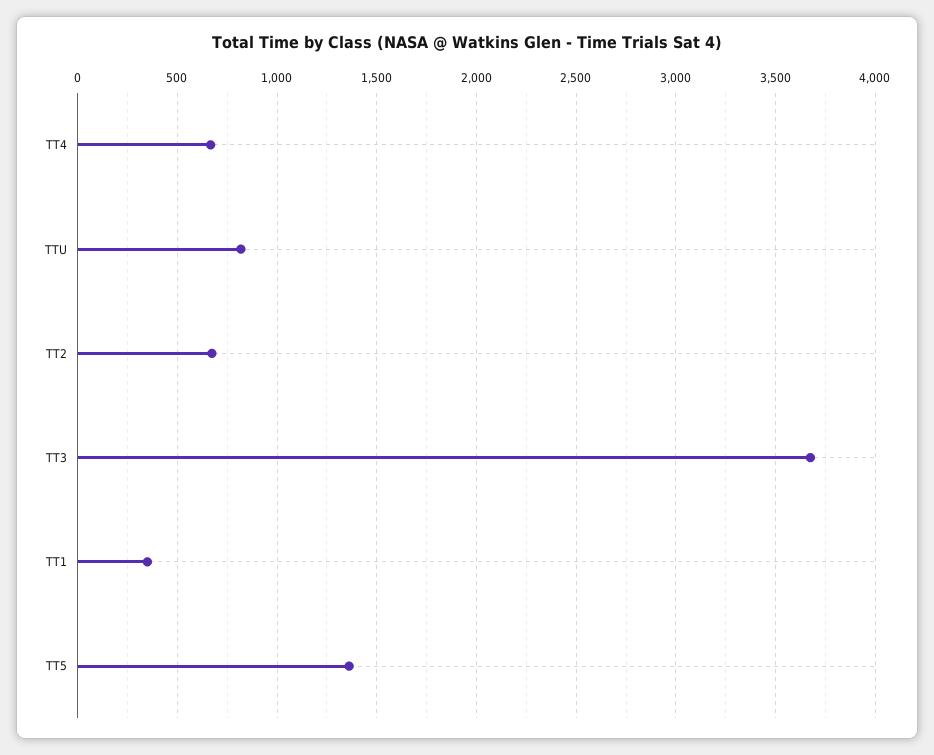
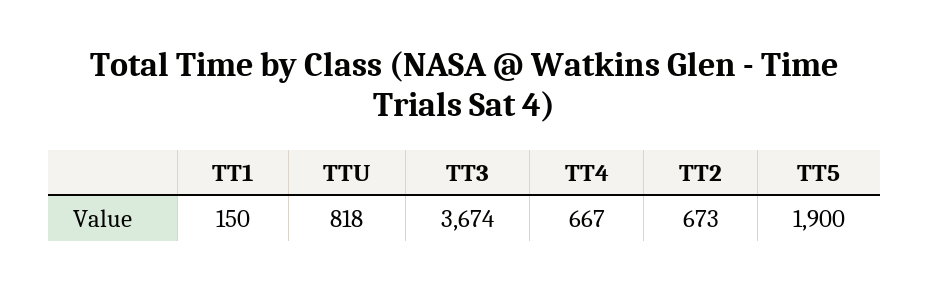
  {
    "TT4": 667,
    "TTU": 818,
    "TT2": 673,
    "TT3": 3674,
-   "TT1": 350,
+   "TT1": 150,
-   "TT5": 1350
+   "TT5": 1900
  }

